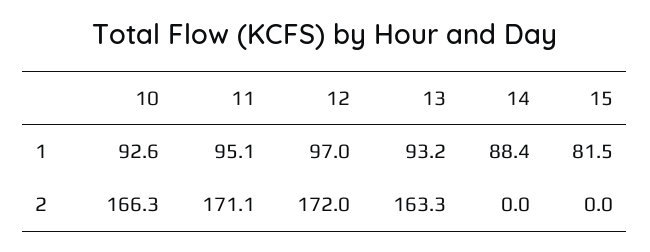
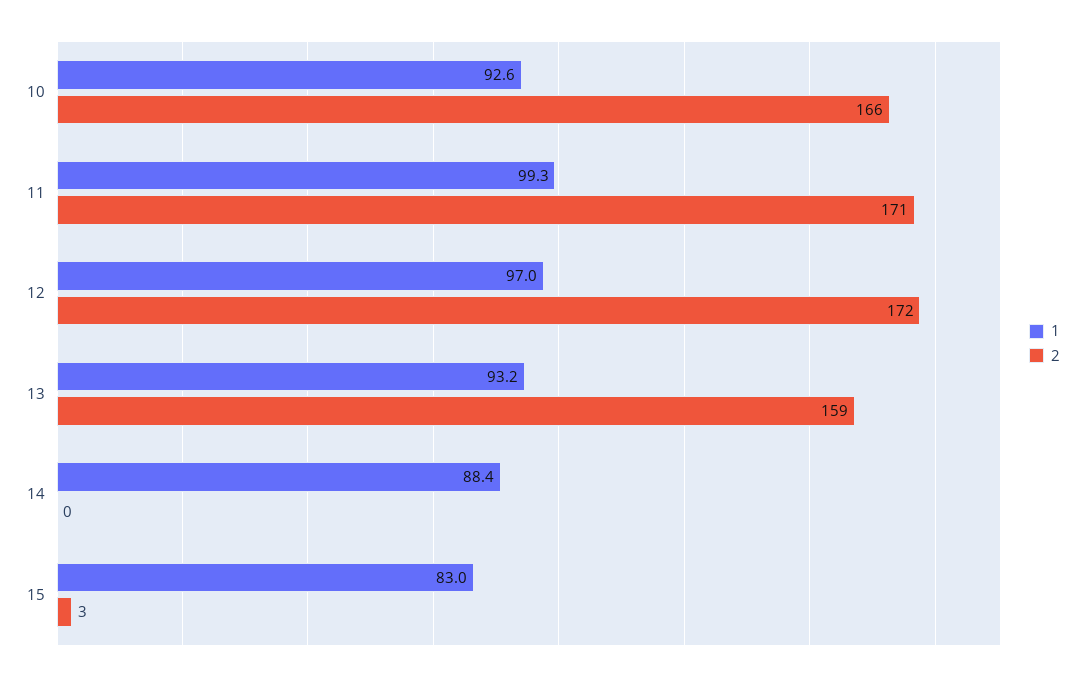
  {
    "1": {
      "10": 92.6,
-     "11": 95.1,
+     "11": 99.3,
      "12": 97,
      "13": 93.2,
      "14": 88.4,
-     "15": 81.5
+     "15": 83
    },
    "2": {
      "10": 166.3,
      "11": 171.1,
      "12": 172,
-     "13": 163.3,
+     "13": 159,
      "14": 0,
-     "15": 0
+     "15": 3
    }
  }

